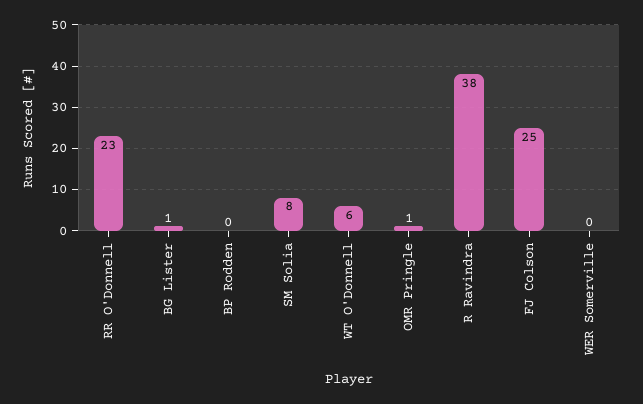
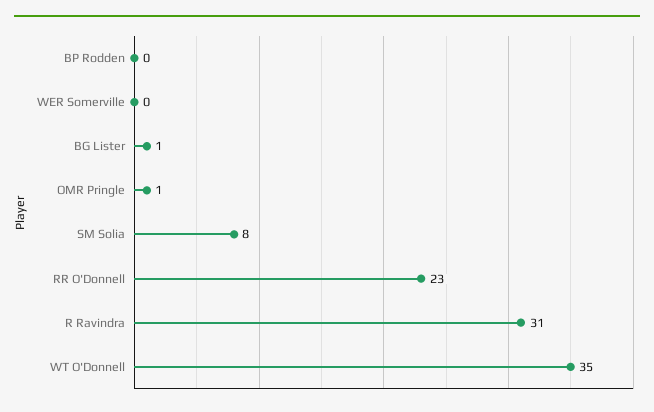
  {
    "RR O'Donnell": 23,
    "BG Lister": 1,
    "BP Rodden": 0,
    "SM Solia": 8,
-   "WT O'Donnell": 6,
+   "WT O'Donnell": 35,
    "OMR Pringle": 1,
-   "R Ravindra": 38,
+   "R Ravindra": 31,
-   "FJ Colson": 25,
    "WER Somerville": 0
  }

